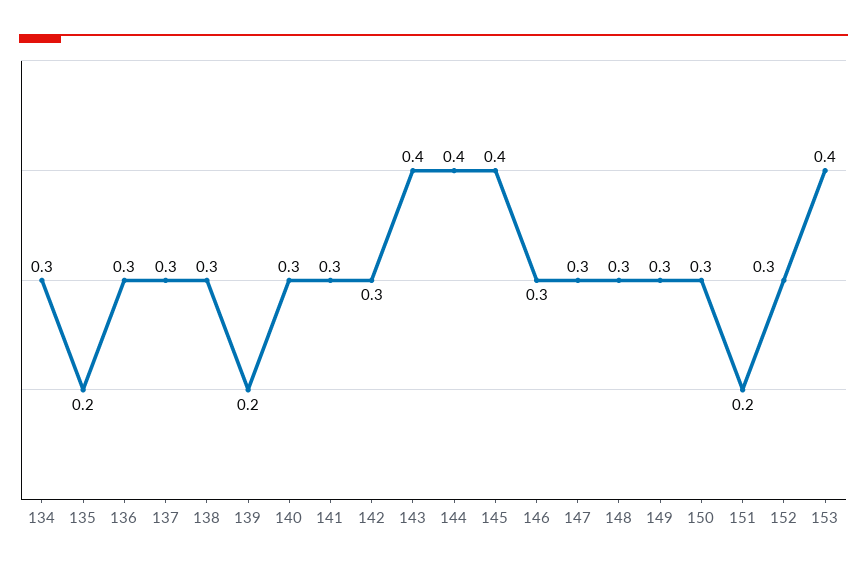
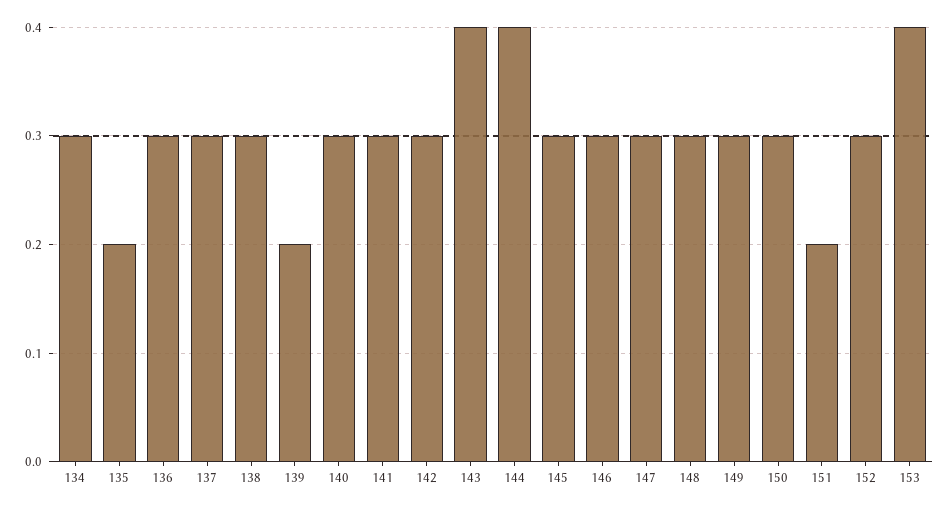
  {
    "134": 0.3,
    "135": 0.2,
    "136": 0.3,
    "137": 0.3,
    "138": 0.3,
    "139": 0.2,
    "140": 0.3,
    "141": 0.3,
    "142": 0.3,
    "143": 0.4,
    "144": 0.4,
-   "145": 0.4,
+   "145": 0.3,
    "146": 0.3,
    "147": 0.3,
    "148": 0.3,
    "149": 0.3,
    "150": 0.3,
    "151": 0.2,
    "152": 0.3,
    "153": 0.4
  }

